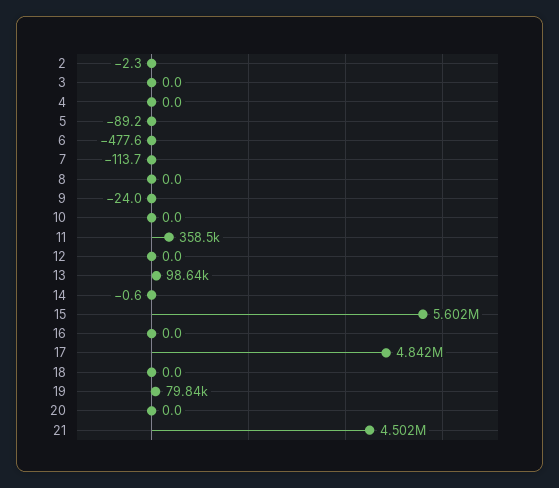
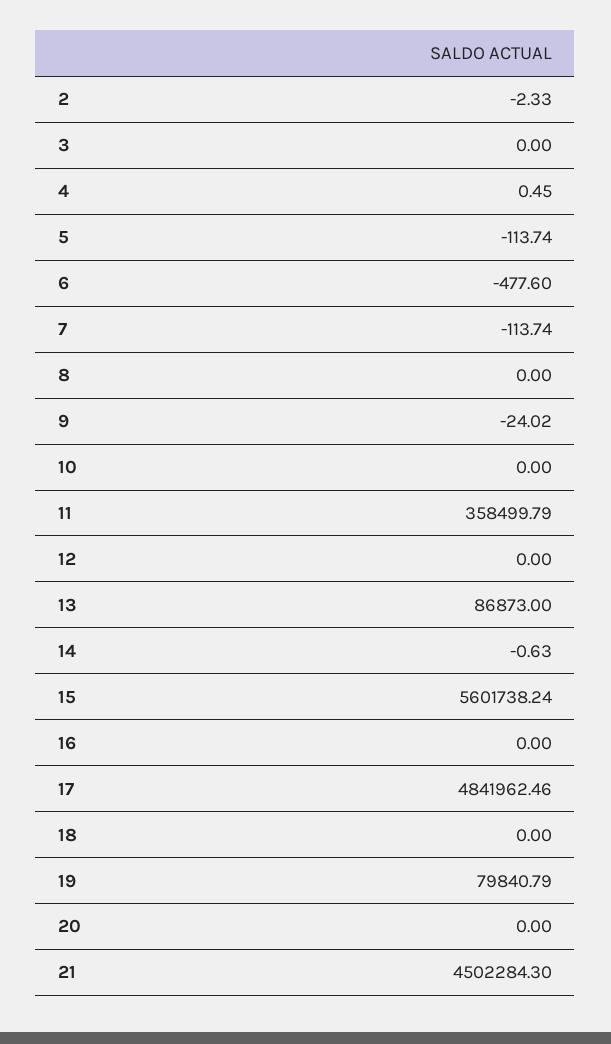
  {
    "2": -2.33,
    "3": 0,
-   "4": 0,
+   "4": 0.45,
-   "5": -89.2,
+   "5": -113.74,
    "6": -477.6,
    "7": -113.74,
    "8": 0,
    "9": -24.02,
    "10": 0,
    "11": 358499.79,
    "12": 0,
-   "13": 98640,
+   "13": 86873,
    "14": -0.63,
    "15": 5601738.24,
    "16": 0,
    "17": 4841962.46,
    "18": 0,
    "19": 79840.79,
    "20": 0,
    "21": 4502284.3
  }

